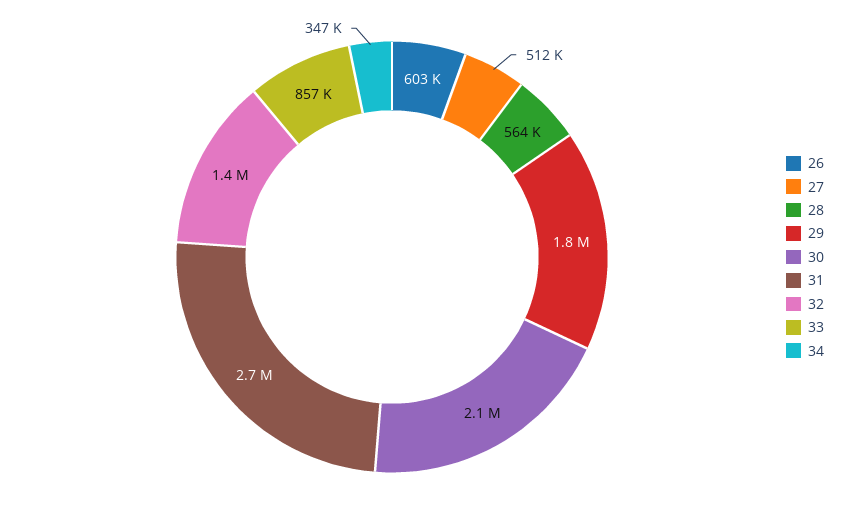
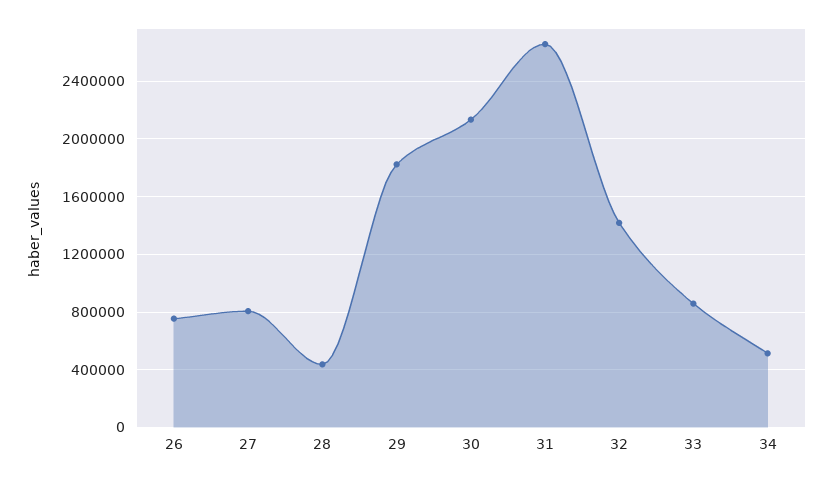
  {
-   "26": 603000,
+   "26": 750000,
-   "27": 512000,
+   "27": 800000,
-   "28": 564000,
+   "28": 450000,
    "29": 1800000,
    "30": 2100000,
    "31": 2700000,
    "32": 1400000,
    "33": 857000,
-   "34": 347000
+   "34": 500000
  }

